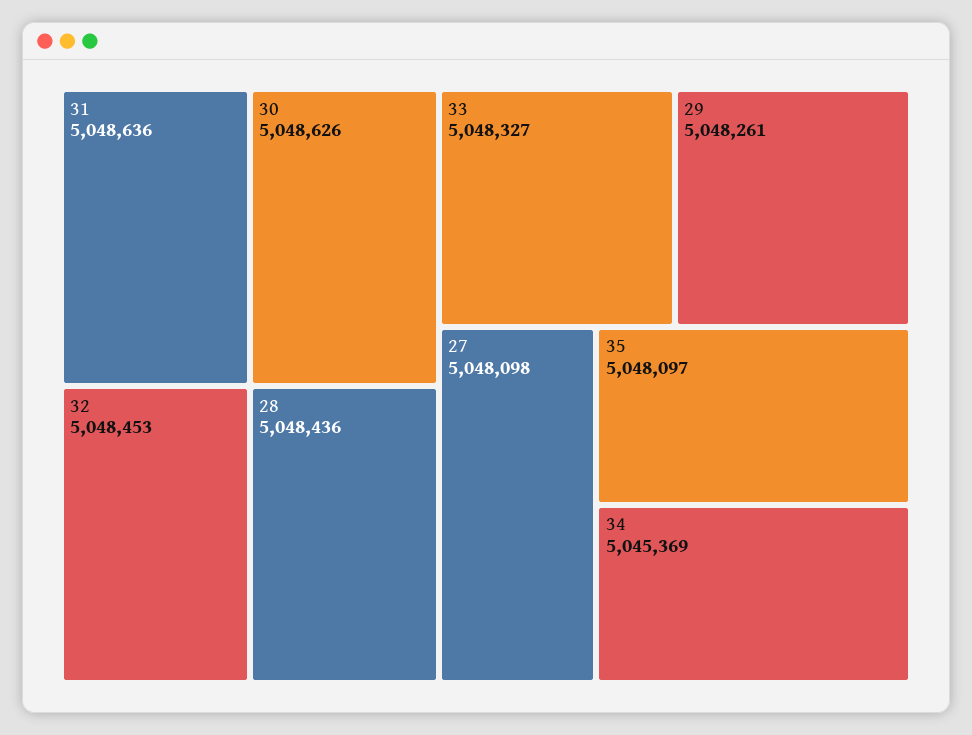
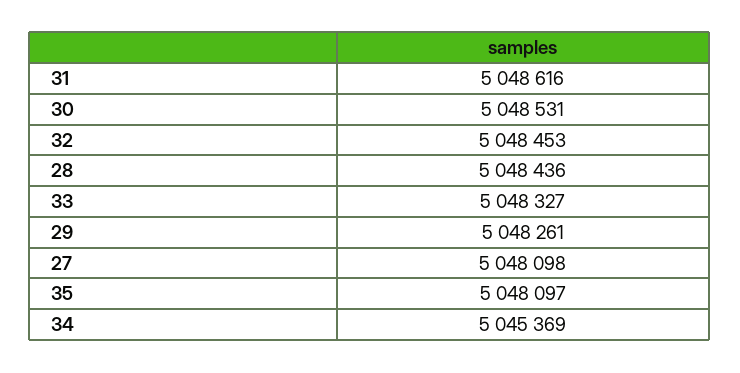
  {
-   "31": 5048636,
+   "31": 5048616,
-   "30": 5048626,
+   "30": 5048531,
    "32": 5048453,
    "28": 5048436,
    "33": 5048327,
    "29": 5048261,
    "27": 5048098,
    "35": 5048097,
    "34": 5045369
  }

